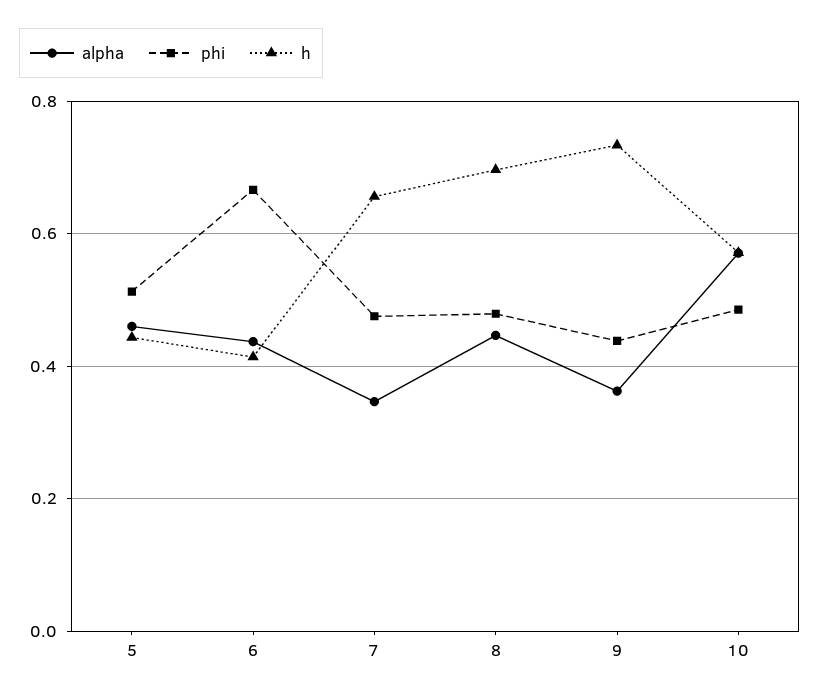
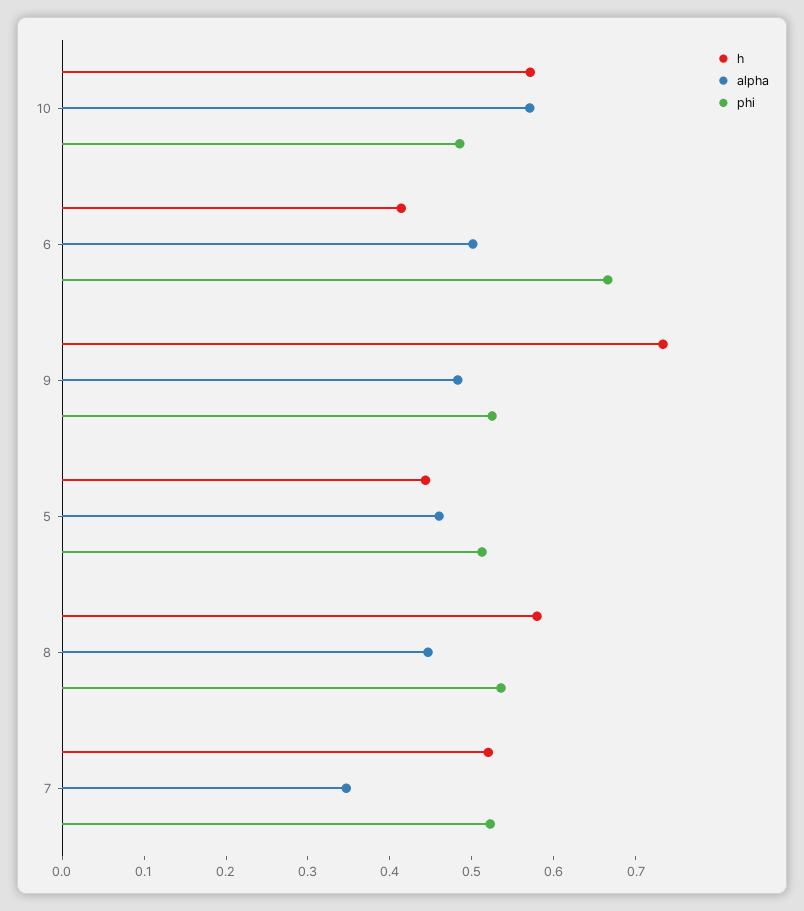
  {
    "alpha": {
      "5": 0.46,
-     "6": 0.44,
+     "6": 0.5,
      "7": 0.34,
      "8": 0.44,
-     "9": 0.36,
+     "9": 0.48,
      "10": 0.58
    },
    "phi": {
      "5": 0.52,
      "6": 0.66,
-     "7": 0.48,
+     "7": 0.52,
-     "8": 0.48,
+     "8": 0.54,
-     "9": 0.44,
+     "9": 0.52,
      "10": 0.48
    },
    "h": {
      "5": 0.44,
      "6": 0.42,
-     "7": 0.66,
+     "7": 0.52,
-     "8": 0.7,
+     "8": 0.58,
      "9": 0.74,
      "10": 0.58
    }
  }

